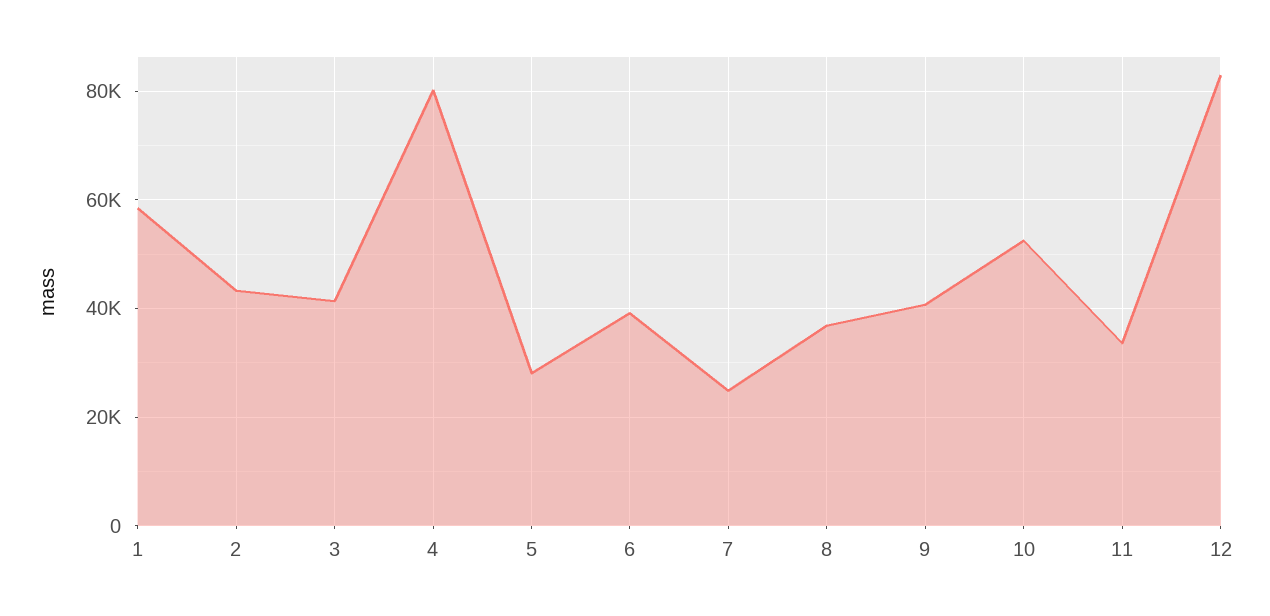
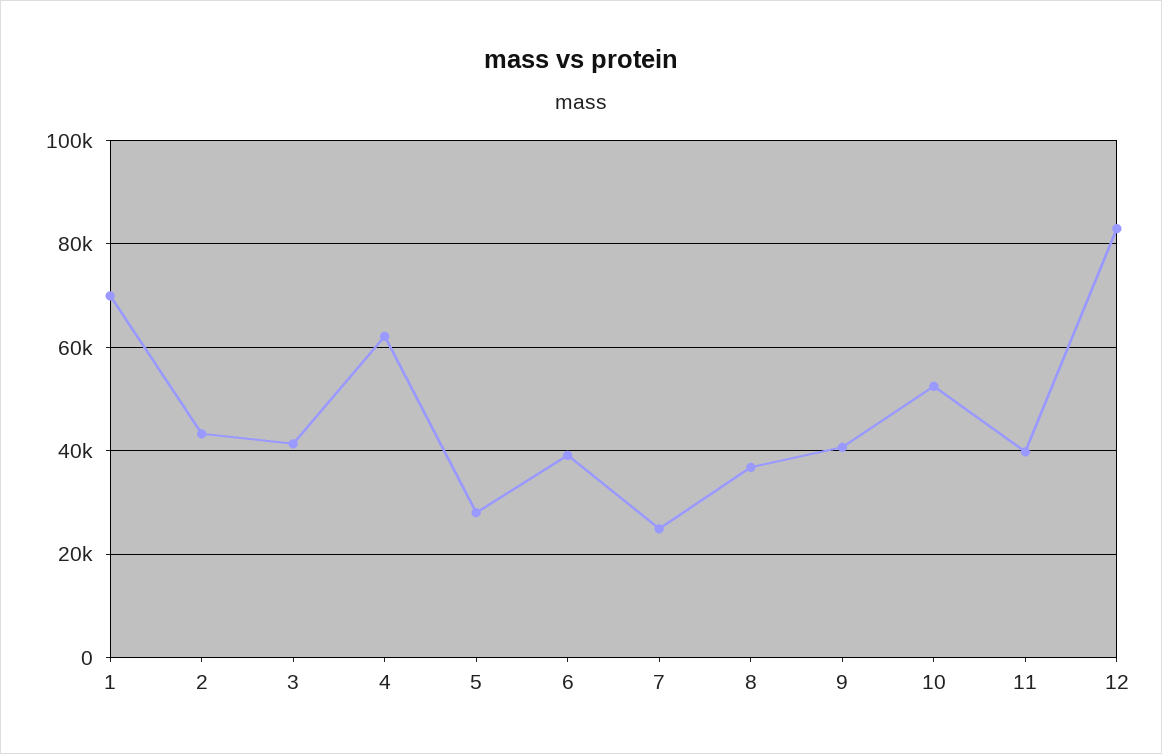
  {
-   "1": 58000,
+   "1": 70000,
    "2": 44000,
    "3": 42000,
-   "4": 80000,
+   "4": 62000,
    "5": 28000,
    "6": 40000,
    "7": 24000,
    "8": 36000,
    "9": 40000,
    "10": 52000,
-   "11": 34000,
+   "11": 40000,
    "12": 82000
  }

